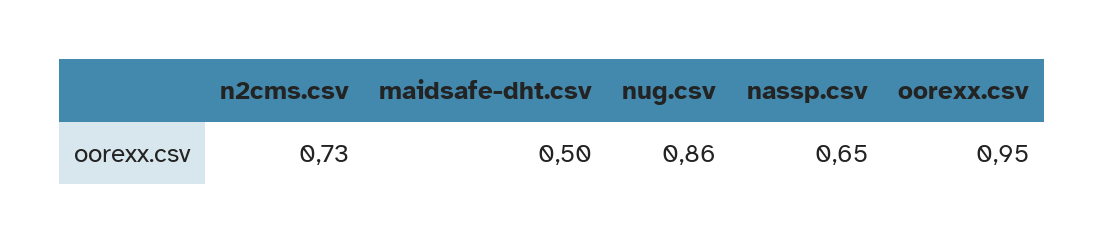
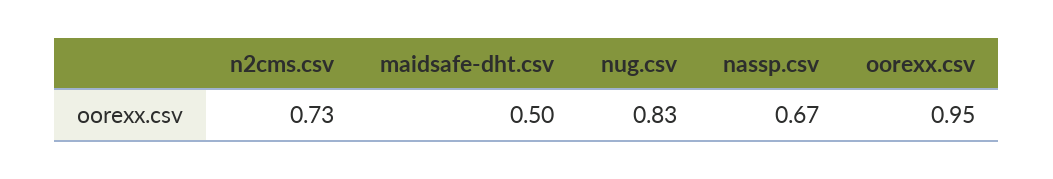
  {
    "n2cms.csv": 0.73,
    "maidsafe-dht.csv": 0.5,
-   "nug.csv": 0.86,
+   "nug.csv": 0.83,
-   "nassp.csv": 0.65,
+   "nassp.csv": 0.67,
    "oorexx.csv": 0.95
  }

